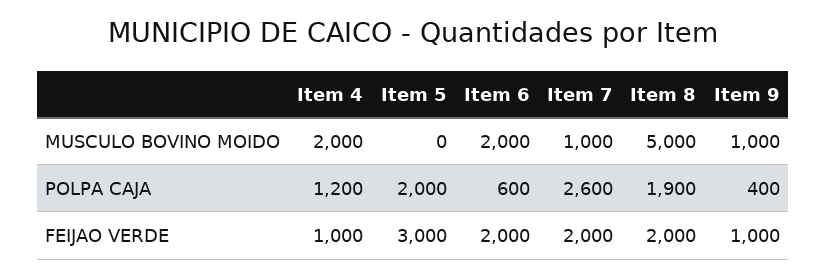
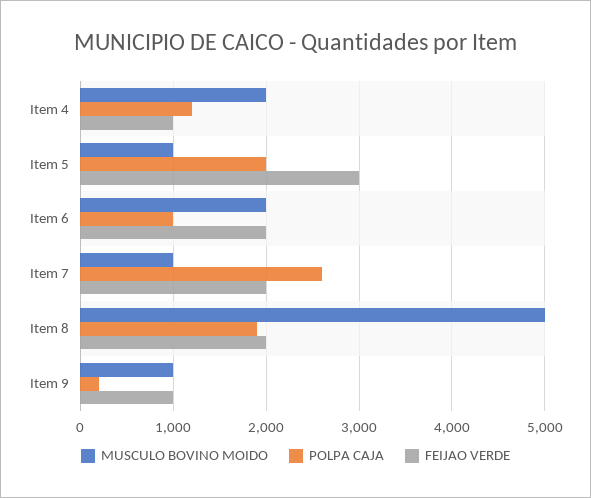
  {
    "MUSCULO BOVINO MOIDO": {
      "Item 4": 2000,
-     "Item 5": 0,
+     "Item 5": 1000,
      "Item 6": 2000,
      "Item 7": 1000,
      "Item 8": 5000,
      "Item 9": 1000
    },
    "POLPA CAJA": {
      "Item 4": 1200,
      "Item 5": 2000,
-     "Item 6": 600,
+     "Item 6": 1000,
      "Item 7": 2600,
      "Item 8": 1900,
-     "Item 9": 400
+     "Item 9": 200
    },
    "FEIJAO VERDE": {
      "Item 4": 1000,
      "Item 5": 3000,
      "Item 6": 2000,
      "Item 7": 2000,
      "Item 8": 2000,
      "Item 9": 1000
    }
  }

